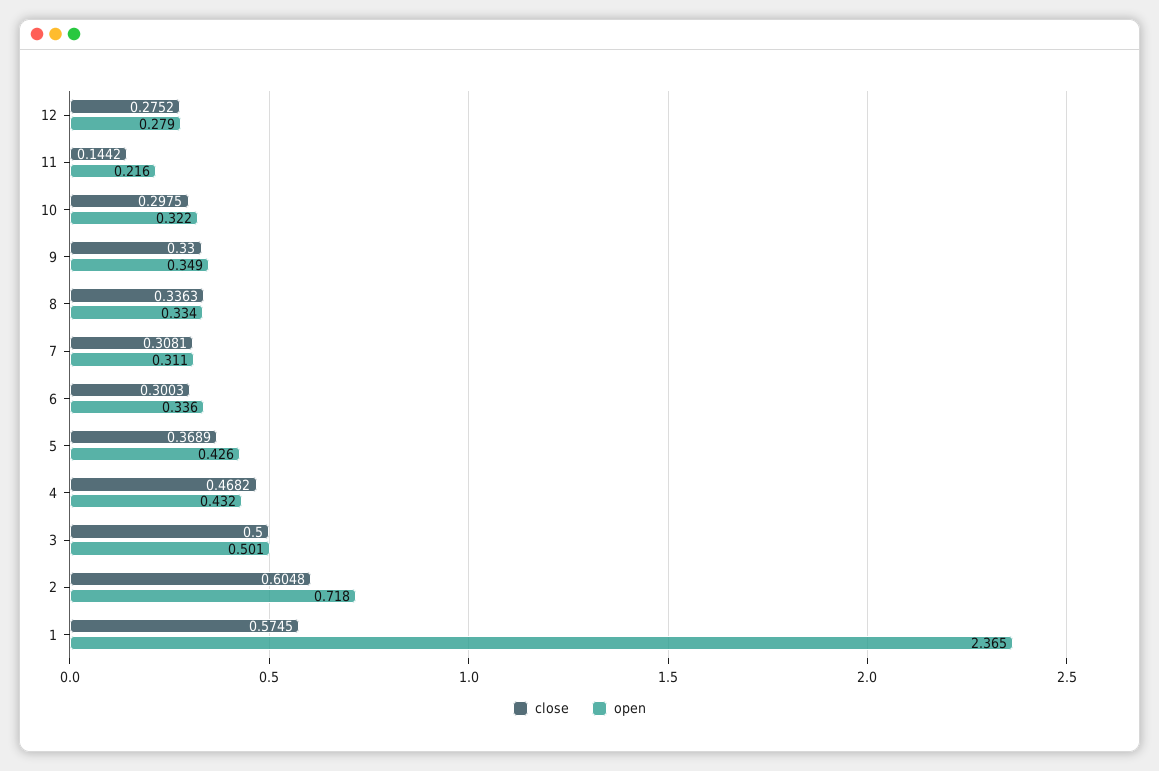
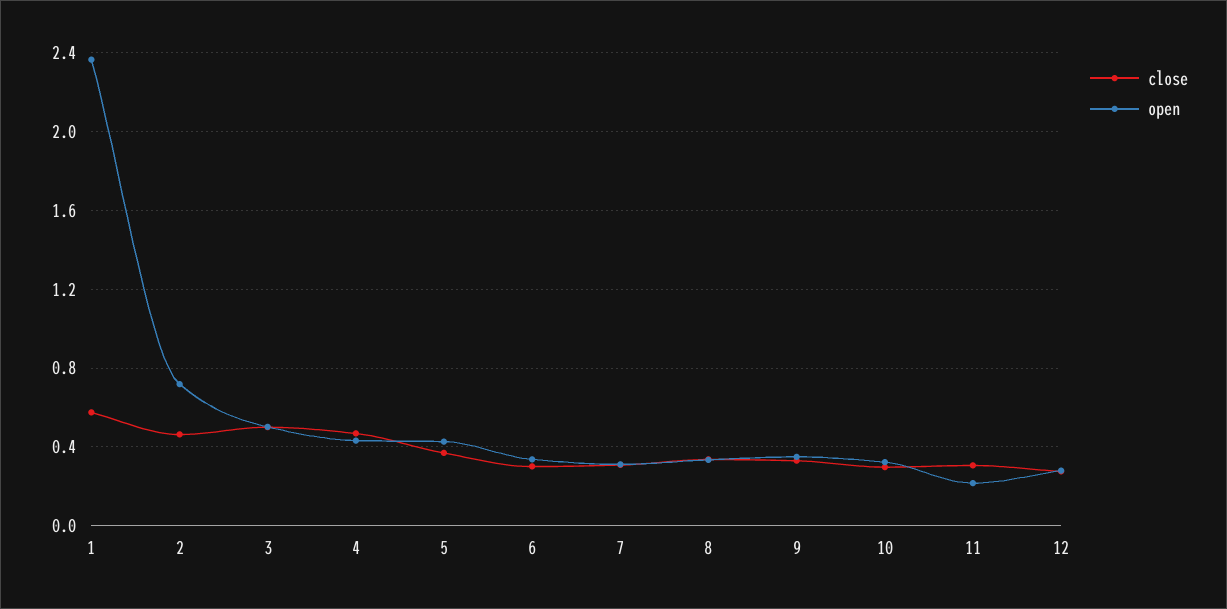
  {
    "close": {
      "12": 0.2752,
-     "11": 0.1442,
+     "11": 0.3,
      "10": 0.2975,
      "9": 0.33,
      "8": 0.3363,
      "7": 0.3081,
      "6": 0.3003,
      "5": 0.3689,
      "4": 0.4682,
      "3": 0.5,
-     "2": 0.6048,
+     "2": 0.45,
      "1": 0.5745
    },
    "open": {
      "12": 0.279,
      "11": 0.216,
      "10": 0.322,
      "9": 0.349,
      "8": 0.334,
      "7": 0.311,
      "6": 0.336,
      "5": 0.426,
      "4": 0.432,
      "3": 0.501,
      "2": 0.718,
      "1": 2.365
    }
  }

